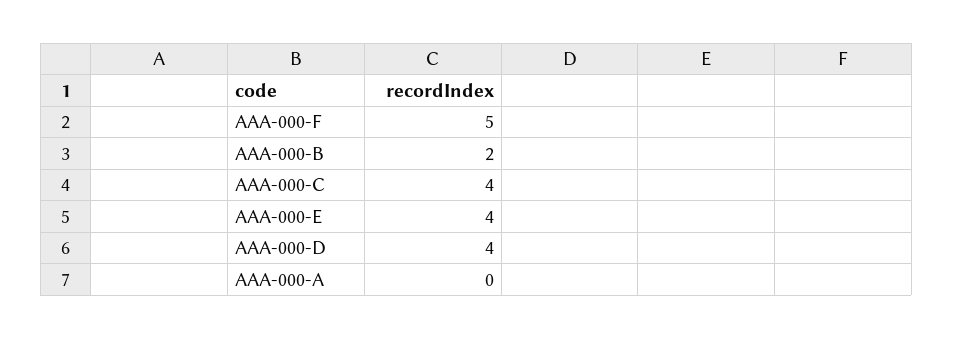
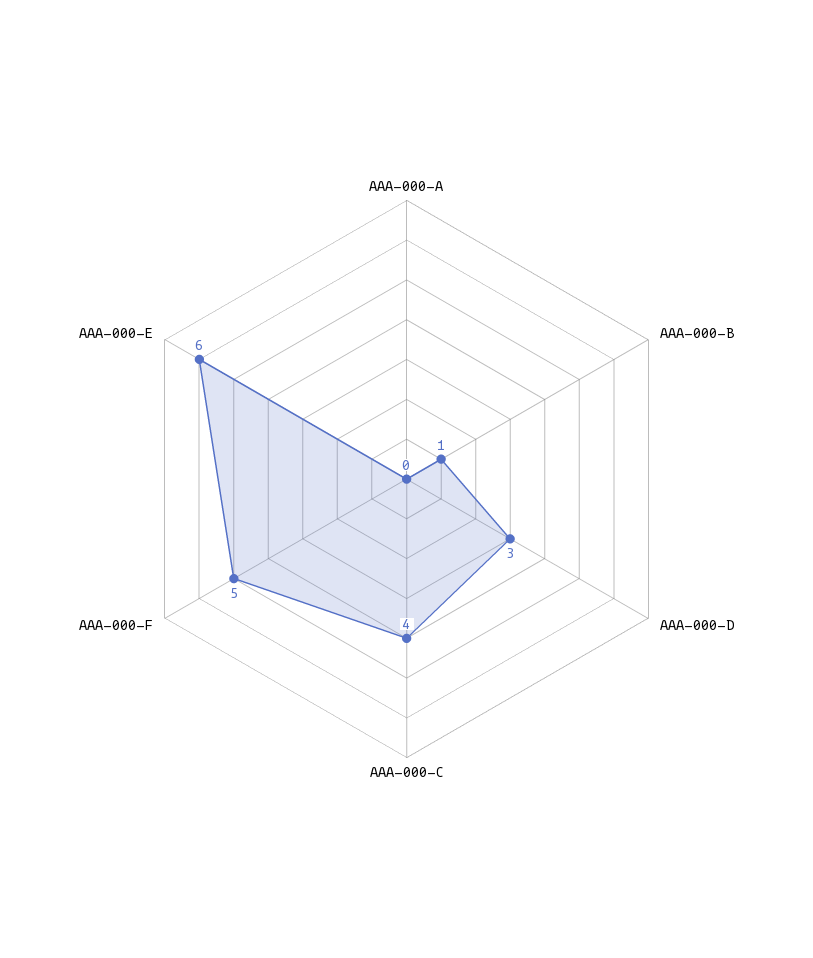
  {
    "AAA-000-F": 5,
-   "AAA-000-B": 2,
+   "AAA-000-B": 1,
    "AAA-000-C": 4,
-   "AAA-000-E": 4,
+   "AAA-000-E": 6,
-   "AAA-000-D": 4,
+   "AAA-000-D": 3,
    "AAA-000-A": 0
  }

